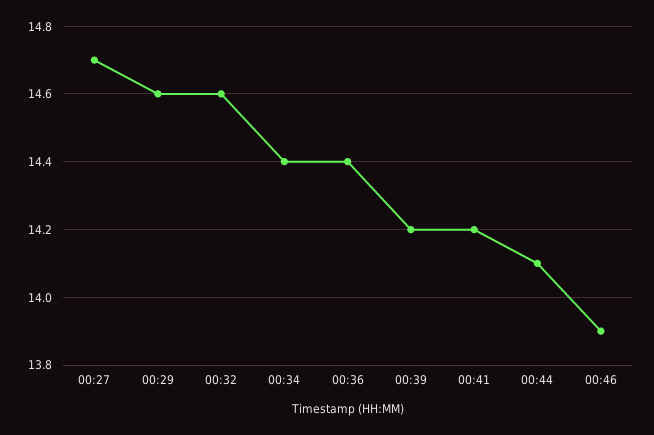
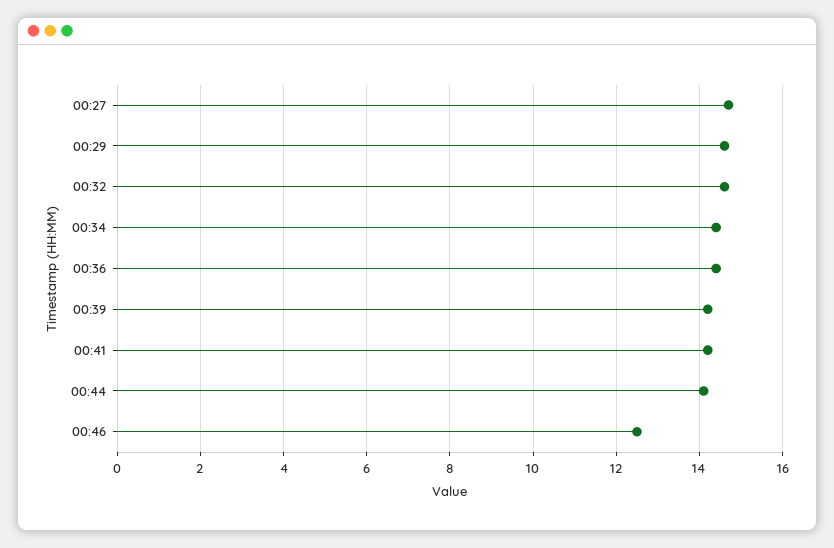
  {
    "00:27": 14.7,
    "00:29": 14.6,
    "00:32": 14.6,
    "00:34": 14.4,
    "00:36": 14.4,
    "00:39": 14.2,
    "00:41": 14.2,
    "00:44": 14.1,
-   "00:46": 13.9
+   "00:46": 12.5
  }

